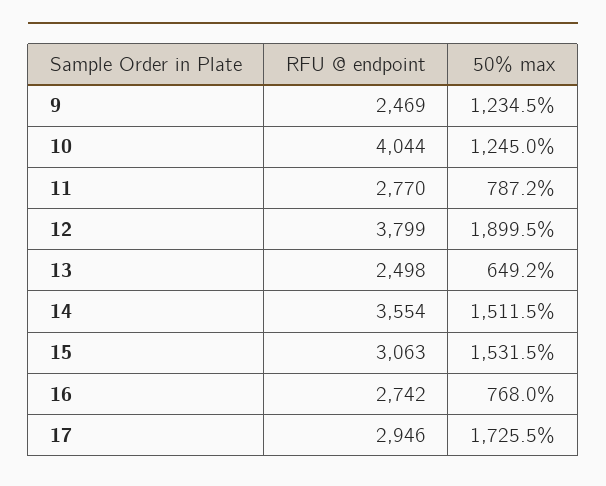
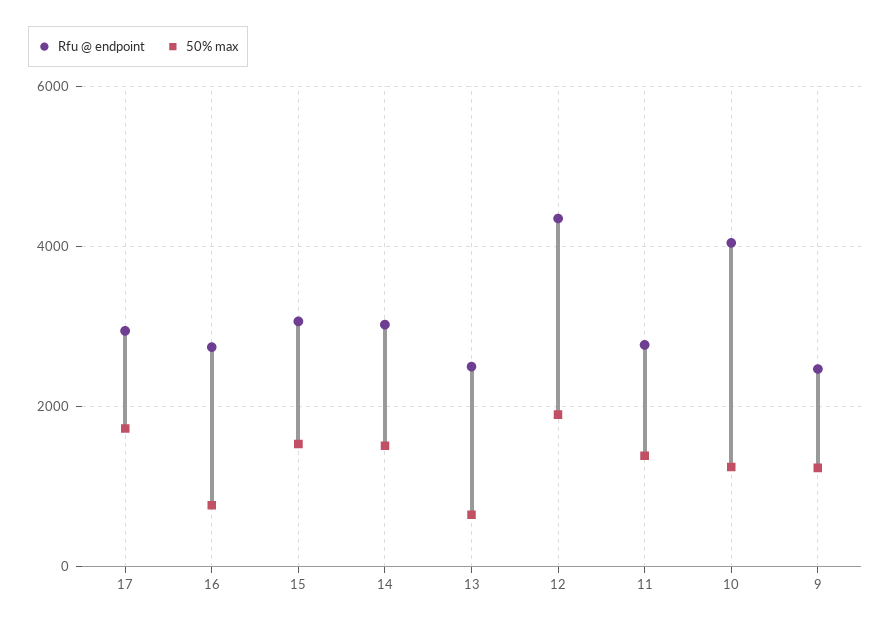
  {
    "RFU @ endpoint": {
      "9": 2469,
      "10": 4044,
      "11": 2770,
-     "12": 3799,
+     "12": 4400,
      "13": 2498,
-     "14": 3554,
+     "14": 3000,
      "15": 3063,
      "16": 2742,
      "17": 2946
    },
    "50% max": {
      "9": 1234.5,
      "10": 1245,
-     "11": 787.2,
+     "11": 1400,
      "12": 1899.5,
      "13": 649.2,
      "14": 1511.5,
      "15": 1531.5,
      "16": 768,
      "17": 1725.5
    }
  }

